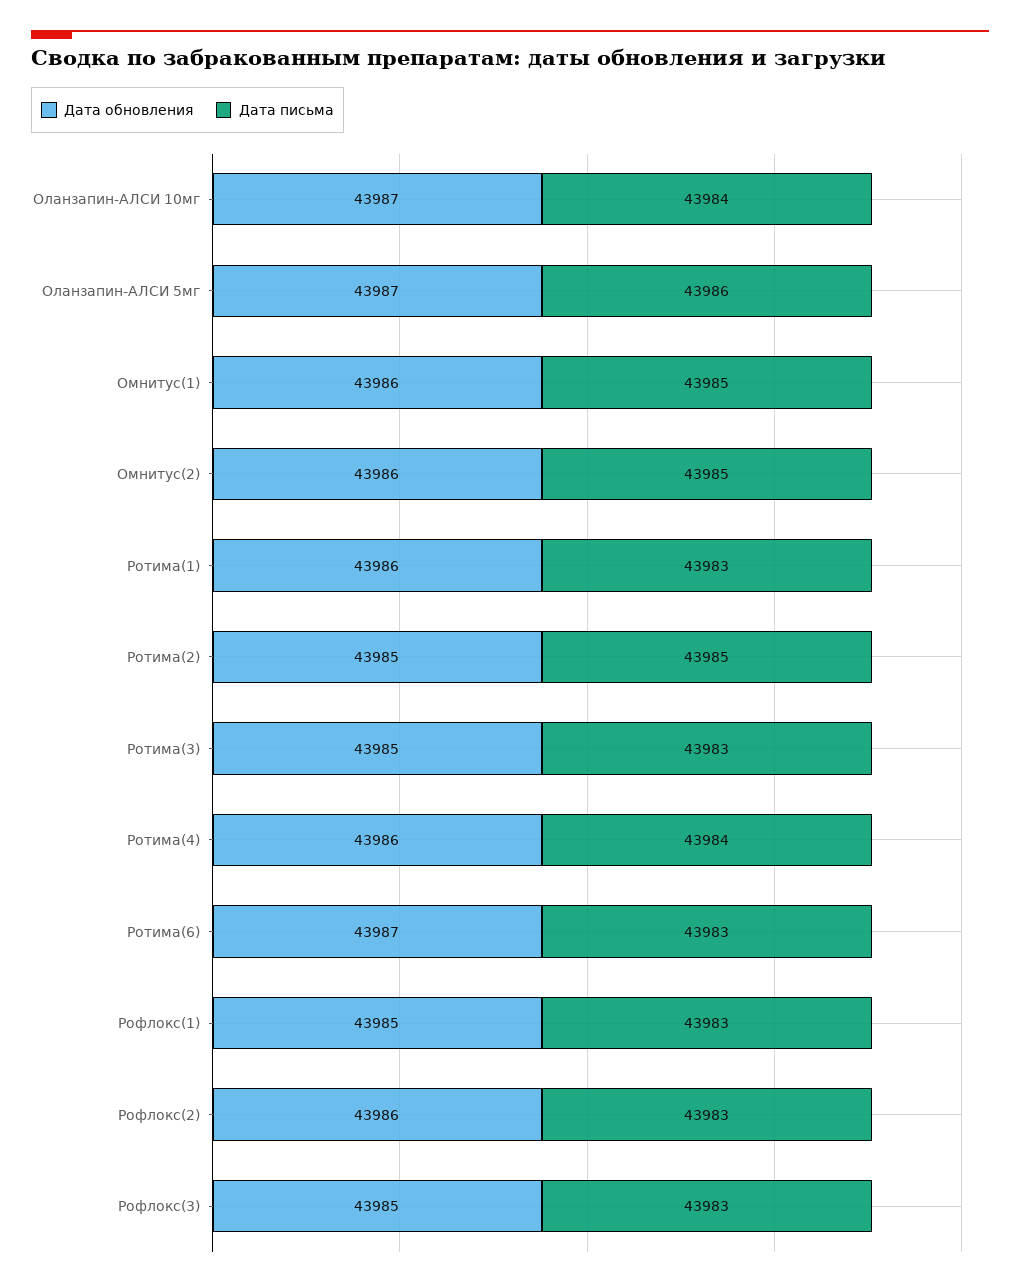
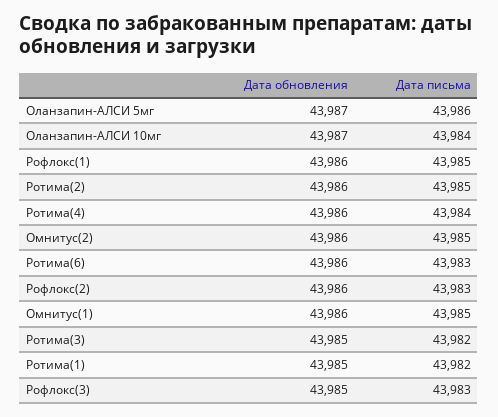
  {
    "Дата обновления": {
      "Оланзапин-АЛСИ 10мг": 43987,
      "Оланзапин-АЛСИ 5мг": 43987,
      "Омнитус(1)": 43986,
      "Омнитус(2)": 43986,
-     "Ротима(1)": 43986,
+     "Ротима(1)": 43985,
-     "Ротима(2)": 43985,
+     "Ротима(2)": 43986,
      "Ротима(3)": 43985,
      "Ротима(4)": 43986,
-     "Ротима(6)": 43987,
+     "Ротима(6)": 43986,
-     "Рофлокс(1)": 43985,
+     "Рофлокс(1)": 43986,
      "Рофлокс(2)": 43986,
      "Рофлокс(3)": 43985
    },
    "Дата письма": {
      "Оланзапин-АЛСИ 10мг": 43984,
      "Оланзапин-АЛСИ 5мг": 43986,
      "Омнитус(1)": 43985,
      "Омнитус(2)": 43985,
-     "Ротима(1)": 43983,
+     "Ротима(1)": 43982,
      "Ротима(2)": 43985,
-     "Ротима(3)": 43983,
+     "Ротима(3)": 43982,
      "Ротима(4)": 43984,
      "Ротима(6)": 43983,
-     "Рофлокс(1)": 43983,
+     "Рофлокс(1)": 43985,
      "Рофлокс(2)": 43983,
      "Рофлокс(3)": 43983
    }
  }

